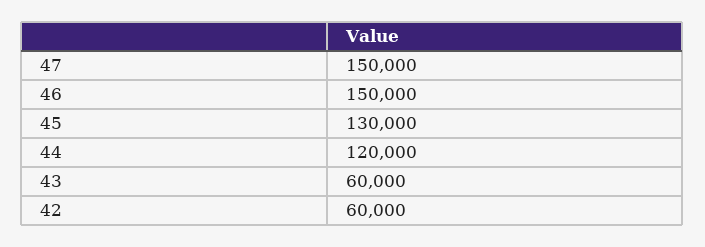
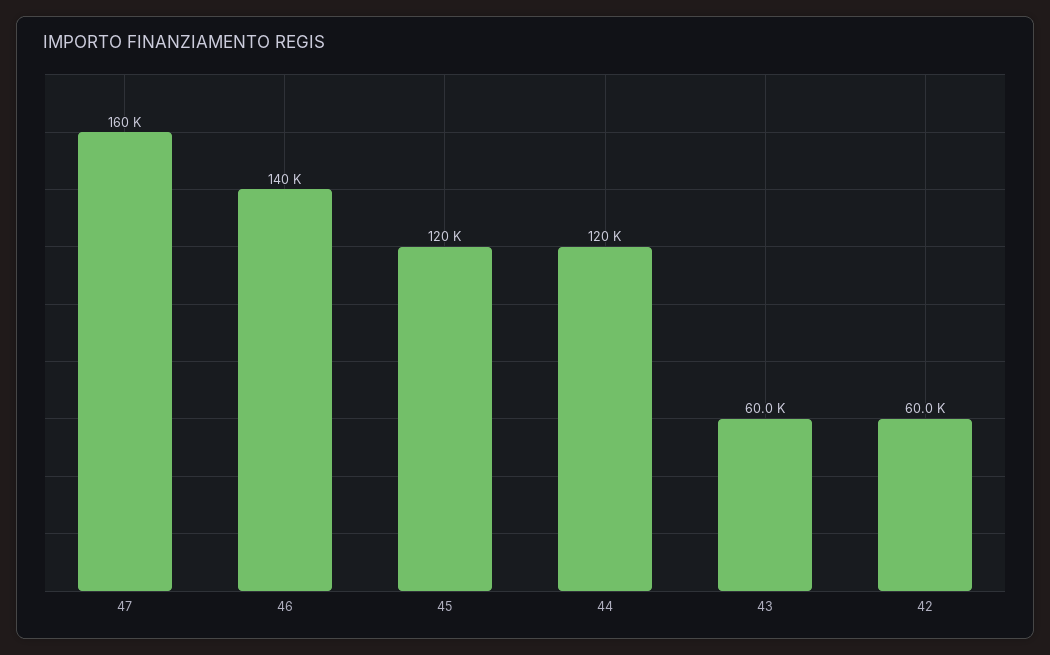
  {
-   "47": 150000,
+   "47": 160000,
-   "46": 150000,
+   "46": 140000,
-   "45": 130000,
+   "45": 120000,
    "44": 120000,
    "43": 60000,
    "42": 60000
  }

